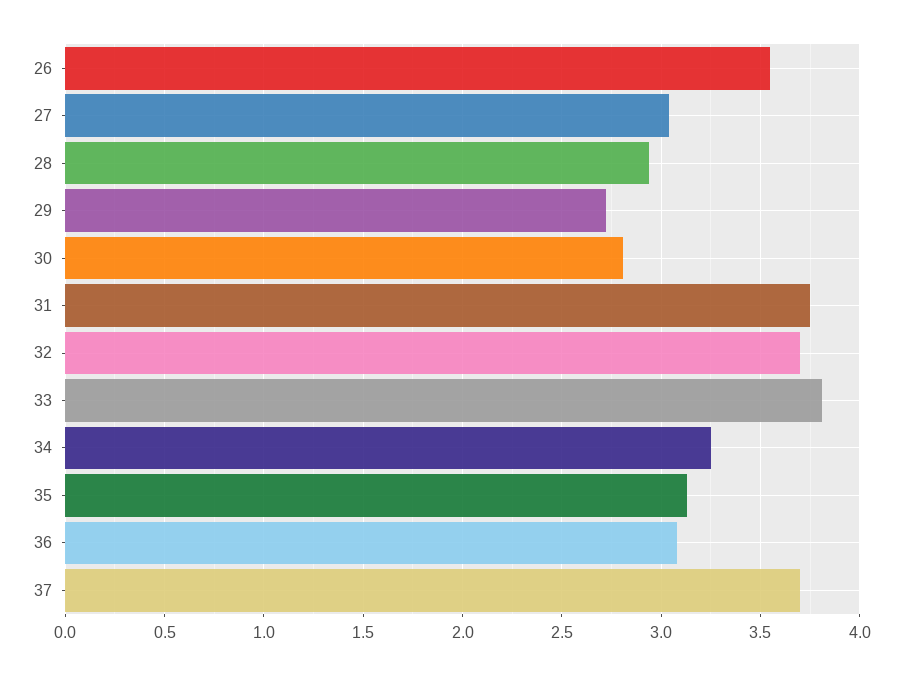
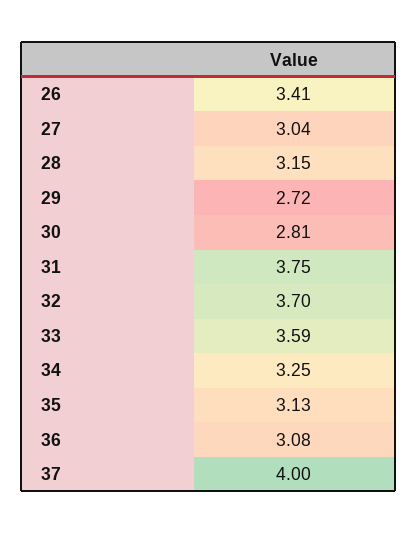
  {
-   "26": 3.55,
+   "26": 3.41,
    "27": 3.04,
-   "28": 2.95,
+   "28": 3.15,
    "29": 2.72,
    "30": 2.81,
    "31": 3.75,
    "32": 3.7,
-   "33": 3.8,
+   "33": 3.59,
    "34": 3.25,
    "35": 3.13,
    "36": 3.08,
-   "37": 3.7
+   "37": 4
  }

